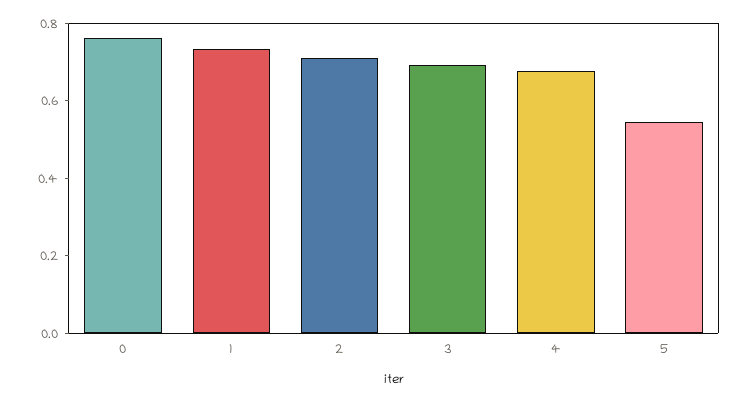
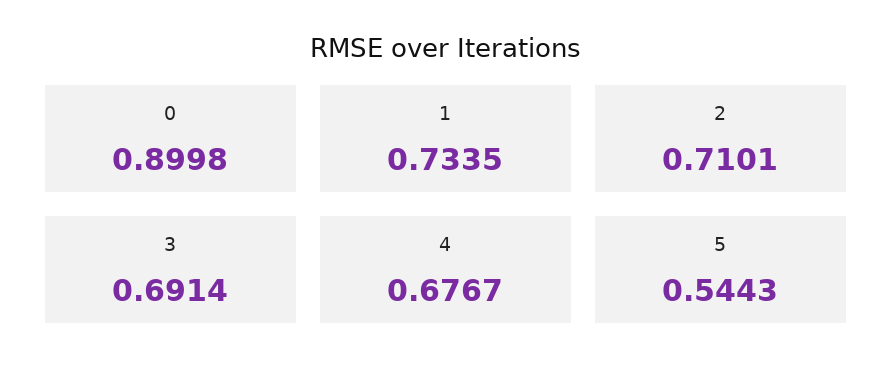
  {
-   "0": 0.75,
+   "0": 0.8998,
    "1": 0.7335,
    "2": 0.7101,
    "3": 0.6914,
    "4": 0.6767,
    "5": 0.5443
  }

